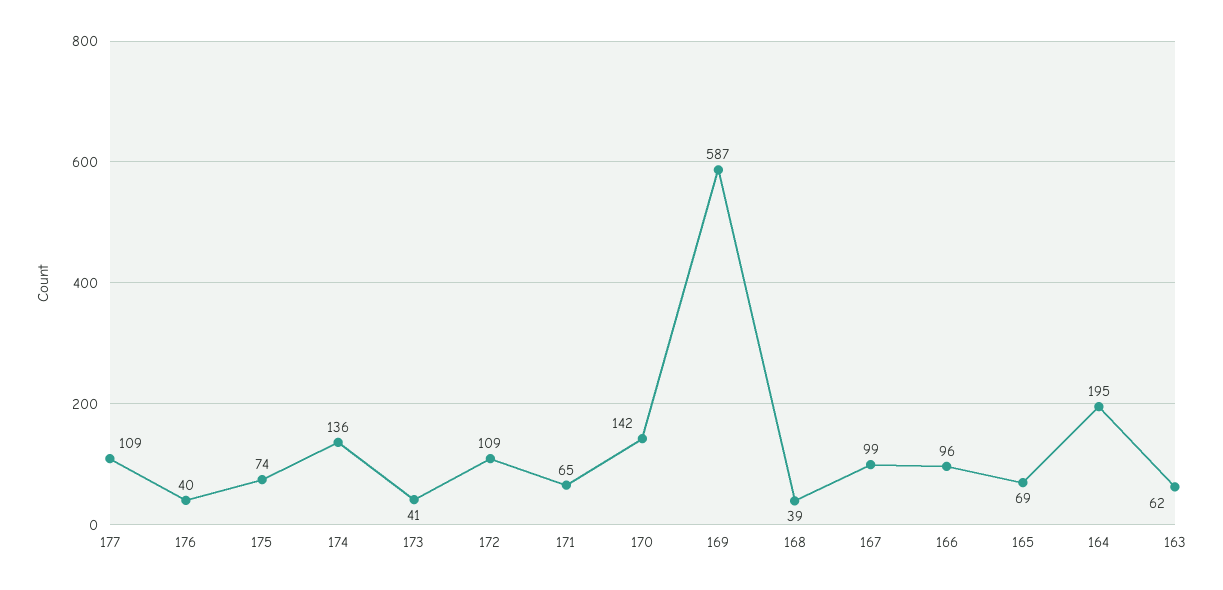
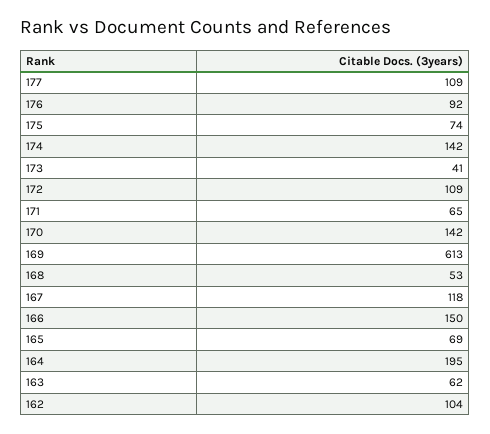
  {
    "177": 109,
-   "176": 40,
+   "176": 92,
    "175": 74,
-   "174": 136,
+   "174": 142,
    "173": 41,
    "172": 109,
    "171": 65,
    "170": 142,
-   "169": 587,
+   "169": 613,
-   "168": 39,
+   "168": 53,
-   "167": 99,
+   "167": 118,
-   "166": 96,
+   "166": 150,
    "165": 69,
    "164": 195,
-   "163": 62
+   "163": 62,
+   "162": 104
  }

